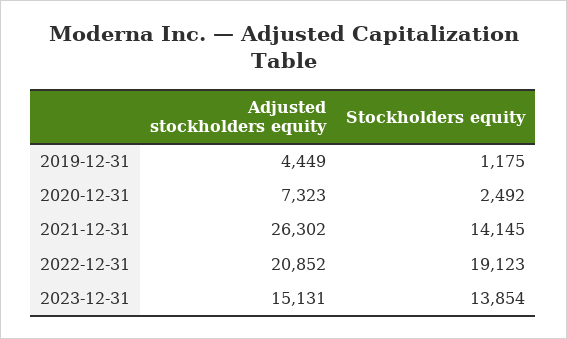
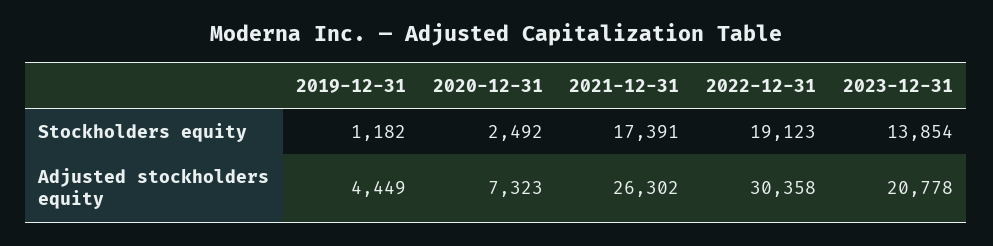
  {
    "Adjusted stockholders equity": {
      "2019-12-31": 4449,
      "2020-12-31": 7323,
      "2021-12-31": 26302,
-     "2022-12-31": 20852,
+     "2022-12-31": 30358,
-     "2023-12-31": 15131
+     "2023-12-31": 20778
    },
    "Stockholders equity": {
-     "2019-12-31": 1175,
+     "2019-12-31": 1182,
      "2020-12-31": 2492,
-     "2021-12-31": 14145,
+     "2021-12-31": 17391,
      "2022-12-31": 19123,
      "2023-12-31": 13854
    }
  }

